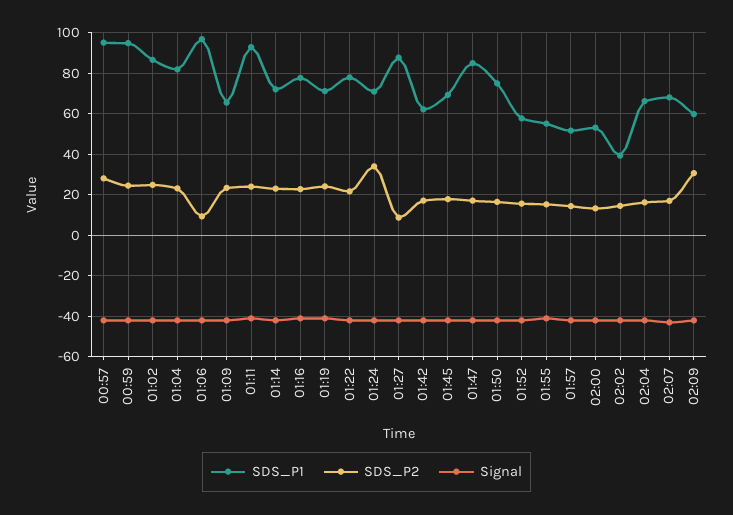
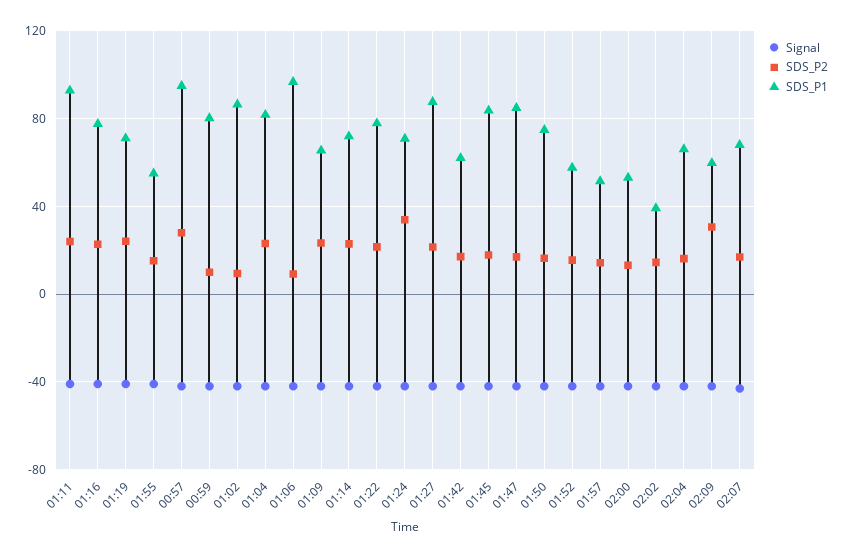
  {
    "SDS_P1": {
      "00:57": 95,
-     "00:59": 95,
+     "00:59": 80,
      "01:02": 85,
      "01:04": 80,
      "01:06": 95,
      "01:09": 65,
      "01:11": 95,
      "01:14": 70,
      "01:16": 80,
      "01:19": 70,
      "01:22": 80,
      "01:24": 70,
      "01:27": 90,
      "01:42": 60,
-     "01:45": 70,
+     "01:45": 85,
      "01:47": 85,
      "01:50": 75,
      "01:52": 60,
      "01:55": 55,
      "01:57": 50,
      "02:00": 55,
      "02:02": 40,
      "02:04": 65,
      "02:07": 70,
      "02:09": 60
    },
    "SDS_P2": {
      "00:57": 30,
-     "00:59": 25,
+     "00:59": 10,
-     "01:02": 25,
+     "01:02": 10,
      "01:04": 25,
      "01:06": 10,
      "01:09": 25,
      "01:11": 25,
      "01:14": 25,
      "01:16": 25,
      "01:19": 25,
      "01:22": 20,
      "01:24": 35,
-     "01:27": 10,
+     "01:27": 20,
      "01:42": 15,
      "01:45": 20,
      "01:47": 15,
      "01:50": 15,
      "01:52": 15,
      "01:55": 15,
      "01:57": 15,
      "02:00": 15,
      "02:02": 15,
      "02:04": 15,
      "02:07": 15,
      "02:09": 30
    },
    "Signal": {
      "00:57": -40,
      "00:59": -40,
      "01:02": -40,
      "01:04": -40,
      "01:06": -40,
      "01:09": -40,
      "01:11": -40,
      "01:14": -40,
      "01:16": -40,
      "01:19": -40,
      "01:22": -40,
      "01:24": -40,
      "01:27": -40,
      "01:42": -40,
      "01:45": -40,
      "01:47": -40,
      "01:50": -40,
      "01:52": -40,
      "01:55": -40,
      "01:57": -40,
      "02:00": -40,
      "02:02": -40,
      "02:04": -40,
      "02:07": -45,
      "02:09": -40
    }
  }

